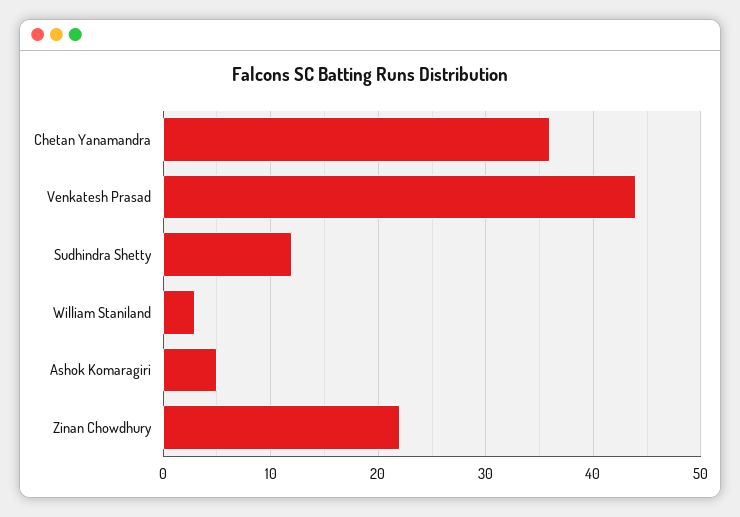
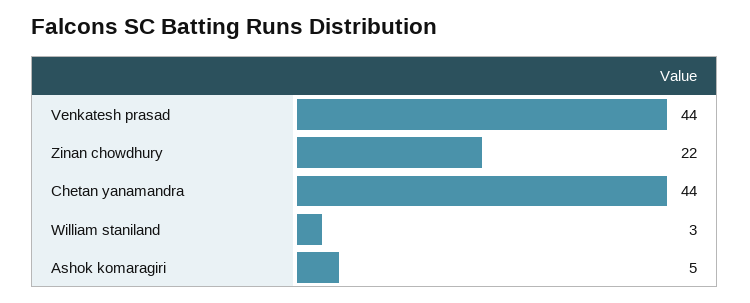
  {
-   "Chetan Yanamandra": 36,
+   "Chetan Yanamandra": 44,
    "Venkatesh Prasad": 44,
-   "Sudhindra Shetty": 12,
    "William Staniland": 3,
    "Ashok Komaragiri": 5,
    "Zinan Chowdhury": 22
  }

